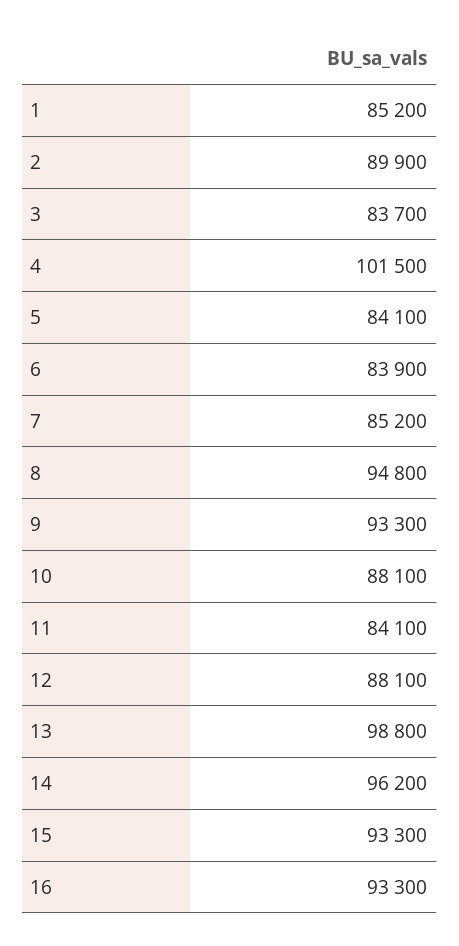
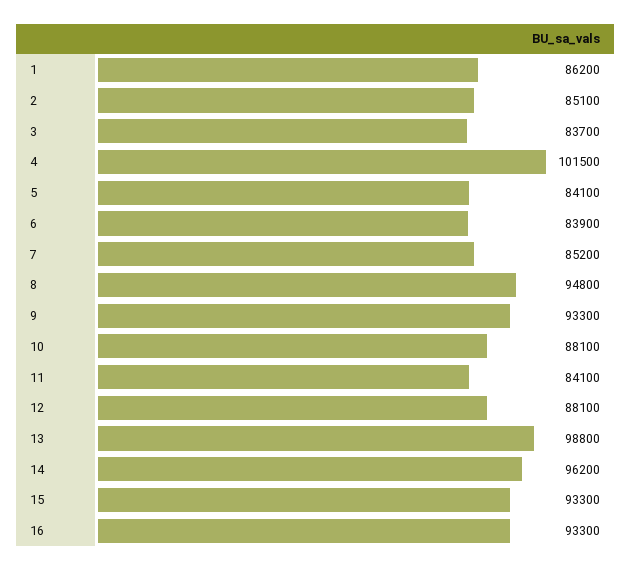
  {
-   "1": 85200,
+   "1": 86200,
-   "2": 89900,
+   "2": 85100,
    "3": 83700,
    "4": 101500,
    "5": 84100,
    "6": 83900,
    "7": 85200,
    "8": 94800,
    "9": 93300,
    "10": 88100,
    "11": 84100,
    "12": 88100,
    "13": 98800,
    "14": 96200,
    "15": 93300,
    "16": 93300
  }

